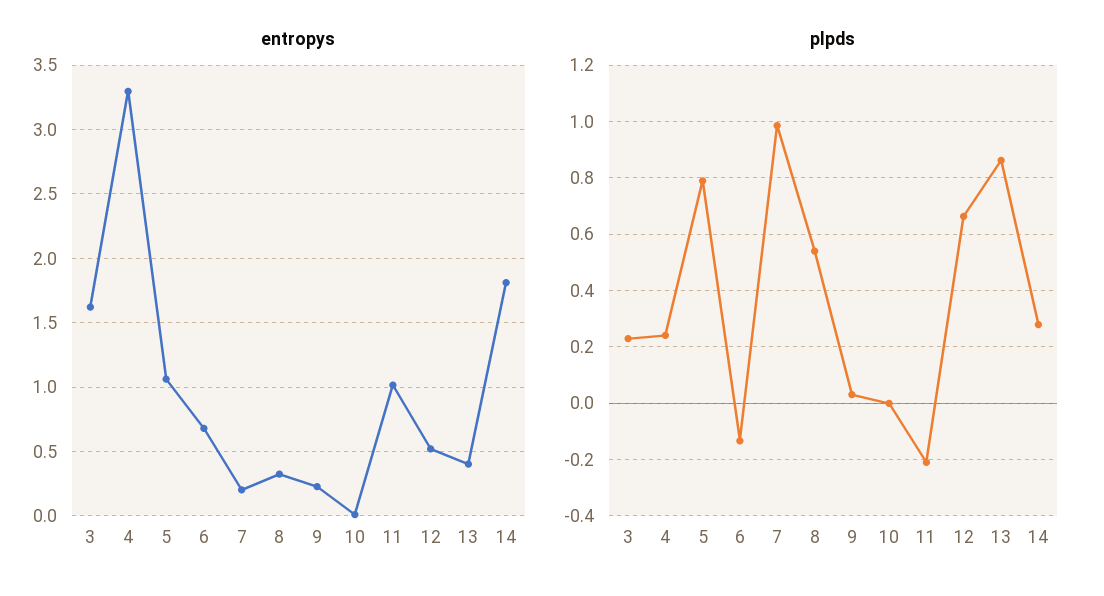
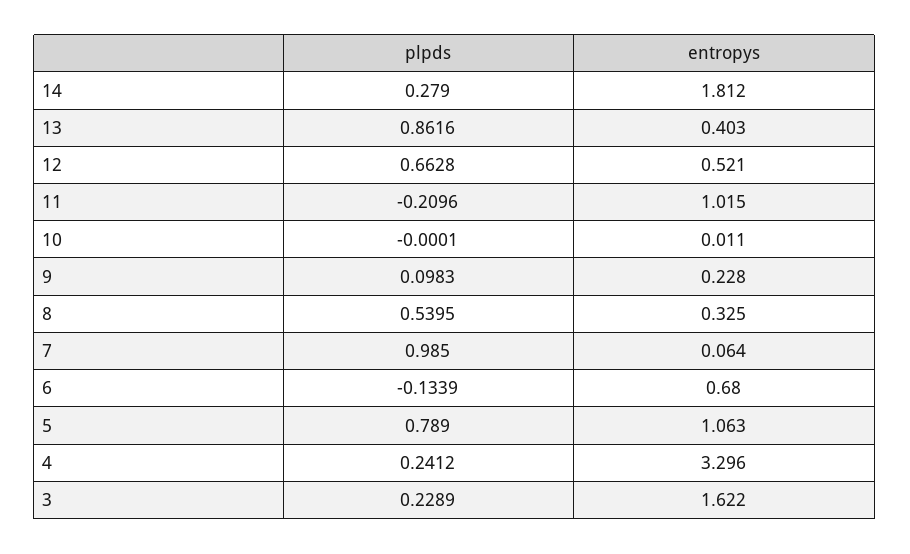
  {
    "entropys": {
      "3": 1.622,
      "4": 3.296,
      "5": 1.063,
      "6": 0.68,
-     "7": 0.2,
+     "7": 0.064,
      "8": 0.325,
      "9": 0.228,
      "10": 0.011,
      "11": 1.015,
      "12": 0.521,
      "13": 0.403,
      "14": 1.812
    },
    "plpds": {
      "3": 0.2289,
      "4": 0.2412,
      "5": 0.789,
      "6": -0.1339,
      "7": 0.985,
      "8": 0.5395,
-     "9": 0.025,
+     "9": 0.0983,
      "10": -0.0001,
      "11": -0.2096,
      "12": 0.6628,
      "13": 0.8616,
      "14": 0.279
    }
  }

